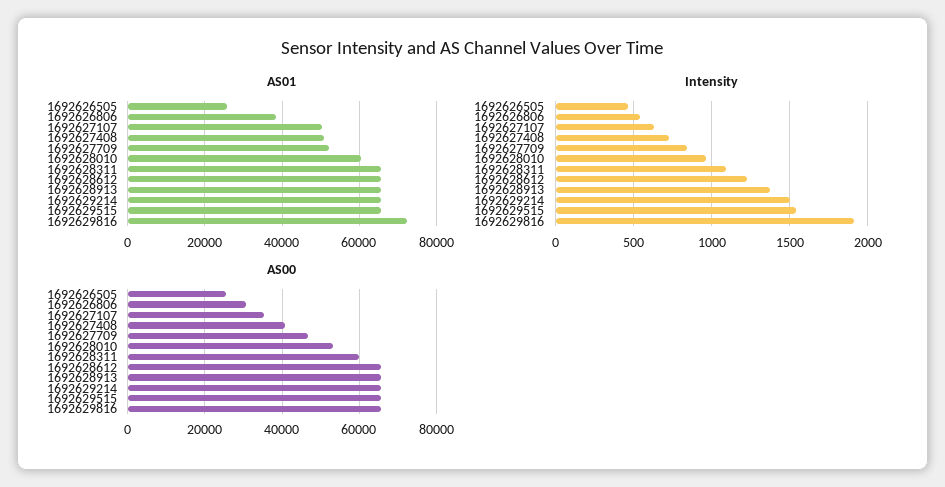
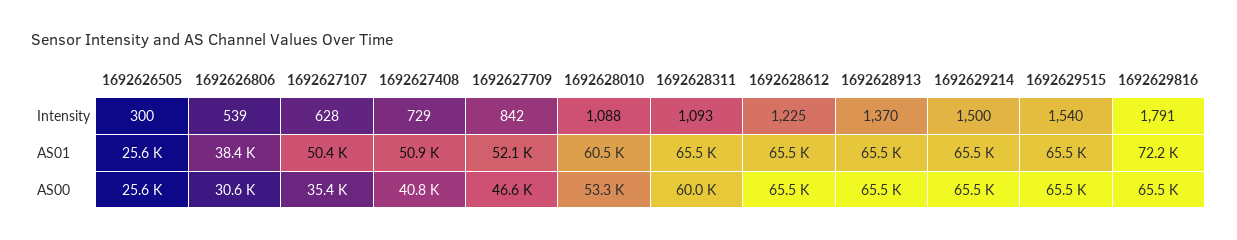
  {
    "AS01": {
      "1692626505": 25600,
      "1692626806": 38400,
      "1692627107": 50400,
      "1692627408": 50900,
      "1692627709": 52100,
      "1692628010": 60500,
      "1692628311": 65500,
      "1692628612": 65500,
      "1692628913": 65500,
      "1692629214": 65500,
      "1692629515": 65500,
      "1692629816": 72200
    },
    "Intensity": {
-     "1692626505": 450,
+     "1692626505": 300,
      "1692626806": 539,
      "1692627107": 628,
      "1692627408": 729,
      "1692627709": 842,
-     "1692628010": 950,
+     "1692628010": 1088,
      "1692628311": 1093,
      "1692628612": 1225,
      "1692628913": 1370,
      "1692629214": 1500,
      "1692629515": 1540,
-     "1692629816": 1900
+     "1692629816": 1791
    },
    "AS00": {
      "1692626505": 25600,
      "1692626806": 30600,
      "1692627107": 35400,
      "1692627408": 40800,
      "1692627709": 46600,
      "1692628010": 53300,
      "1692628311": 60000,
      "1692628612": 65500,
      "1692628913": 65500,
      "1692629214": 65500,
      "1692629515": 65500,
      "1692629816": 65500
    }
  }

